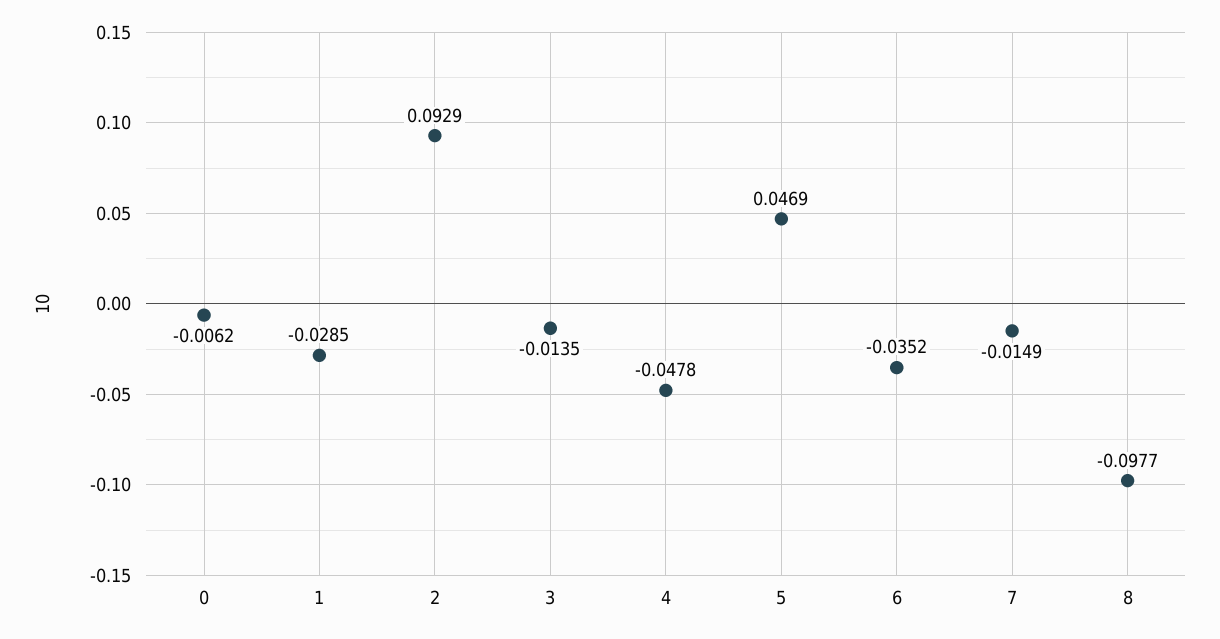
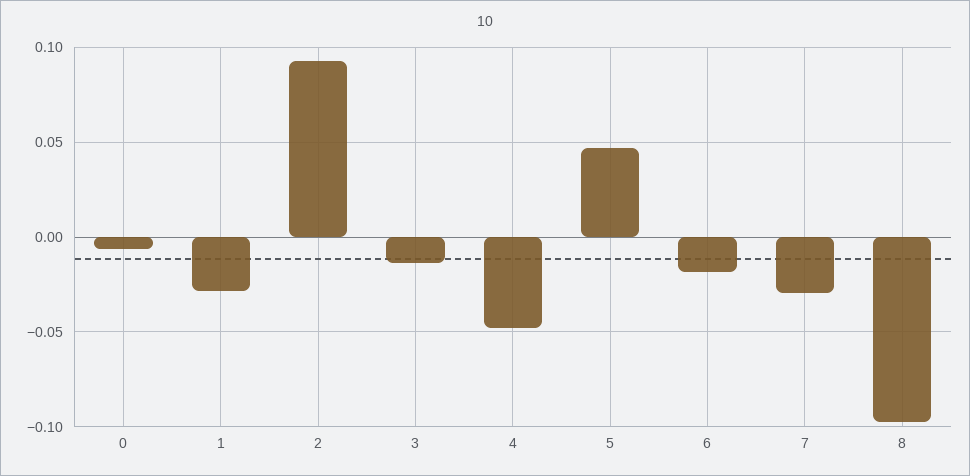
  {
    "0": -0.0062,
    "1": -0.0285,
    "2": 0.0929,
    "3": -0.0135,
    "4": -0.0478,
    "5": 0.0469,
-   "6": -0.0352,
+   "6": -0.02,
-   "7": -0.0149,
+   "7": -0.03,
    "8": -0.0977
  }

